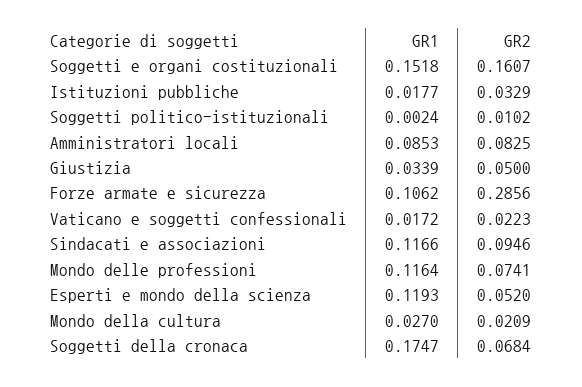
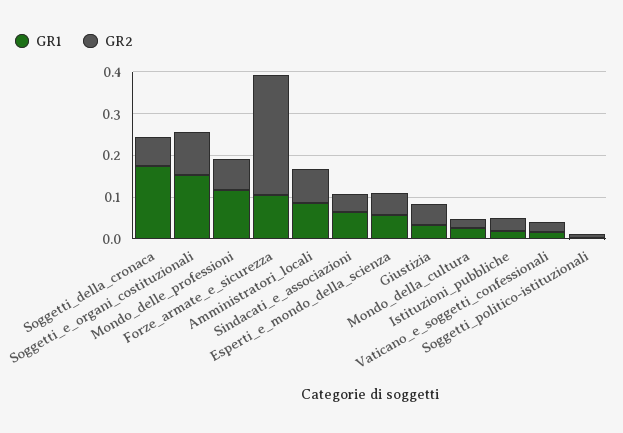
  {
    "GR1": {
      "Soggetti e organi costituzionali": 0.1518,
      "Istituzioni pubbliche": 0.0177,
      "Soggetti politico-istituzionali": 0.0024,
      "Amministratori locali": 0.0853,
      "Giustizia": 0.0339,
      "Forze armate e sicurezza": 0.1062,
      "Vaticano e soggetti confessionali": 0.0172,
-     "Sindacati e associazioni": 0.1166,
+     "Sindacati e associazioni": 0.06,
      "Mondo delle professioni": 0.1164,
-     "Esperti e mondo della scienza": 0.1193,
+     "Esperti e mondo della scienza": 0.06,
      "Mondo della cultura": 0.027,
      "Soggetti della cronaca": 0.1747
    },
    "GR2": {
-     "Soggetti e organi costituzionali": 0.1607,
+     "Soggetti e organi costituzionali": 0.1,
      "Istituzioni pubbliche": 0.0329,
      "Soggetti politico-istituzionali": 0.0102,
      "Amministratori locali": 0.0825,
      "Giustizia": 0.05,
      "Forze armate e sicurezza": 0.2856,
      "Vaticano e soggetti confessionali": 0.0223,
-     "Sindacati e associazioni": 0.0946,
+     "Sindacati e associazioni": 0.04,
      "Mondo delle professioni": 0.0741,
      "Esperti e mondo della scienza": 0.052,
      "Mondo della cultura": 0.0209,
      "Soggetti della cronaca": 0.0684
    }
  }

